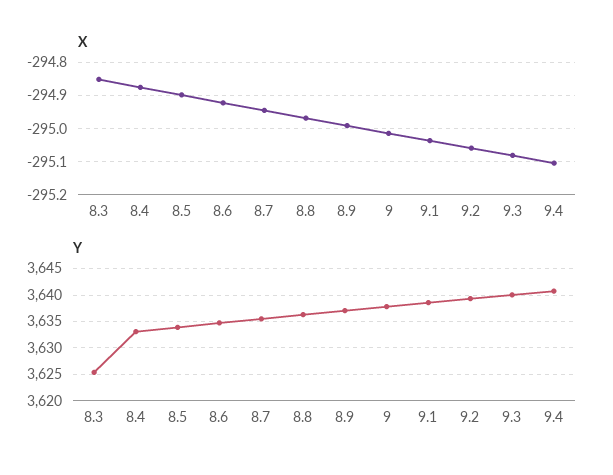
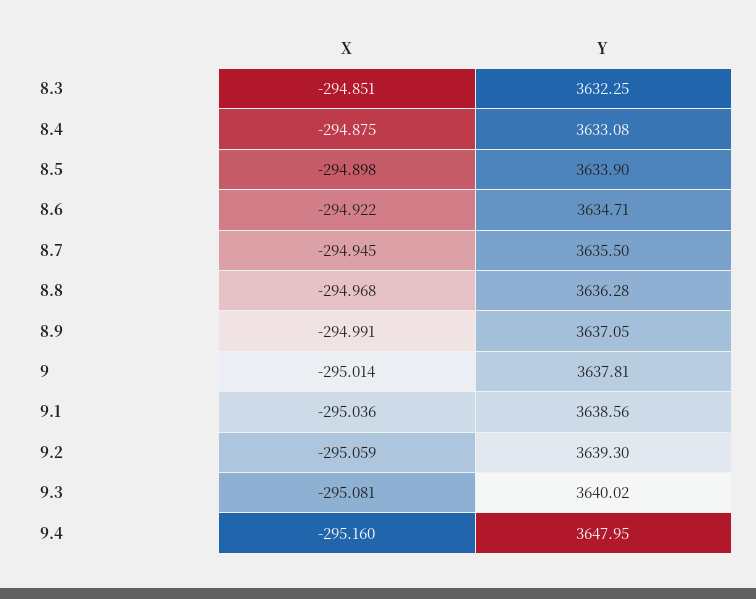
  {
    "X": {
      "8.3": -294.851,
      "8.4": -294.875,
      "8.5": -294.898,
      "8.6": -294.922,
      "8.7": -294.945,
      "8.8": -294.968,
      "8.9": -294.991,
      "9": -295.014,
      "9.1": -295.036,
      "9.2": -295.059,
      "9.3": -295.081,
-     "9.4": -295.1
+     "9.4": -295.16
    },
    "Y": {
-     "8.3": 3625,
+     "8.3": 3632.25,
      "8.4": 3633.08,
      "8.5": 3633.9,
      "8.6": 3634.71,
      "8.7": 3635.5,
      "8.8": 3636.28,
      "8.9": 3637.05,
      "9": 3637.81,
      "9.1": 3638.56,
      "9.2": 3639.3,
      "9.3": 3640.02,
-     "9.4": 3640
+     "9.4": 3647.95
    }
  }

